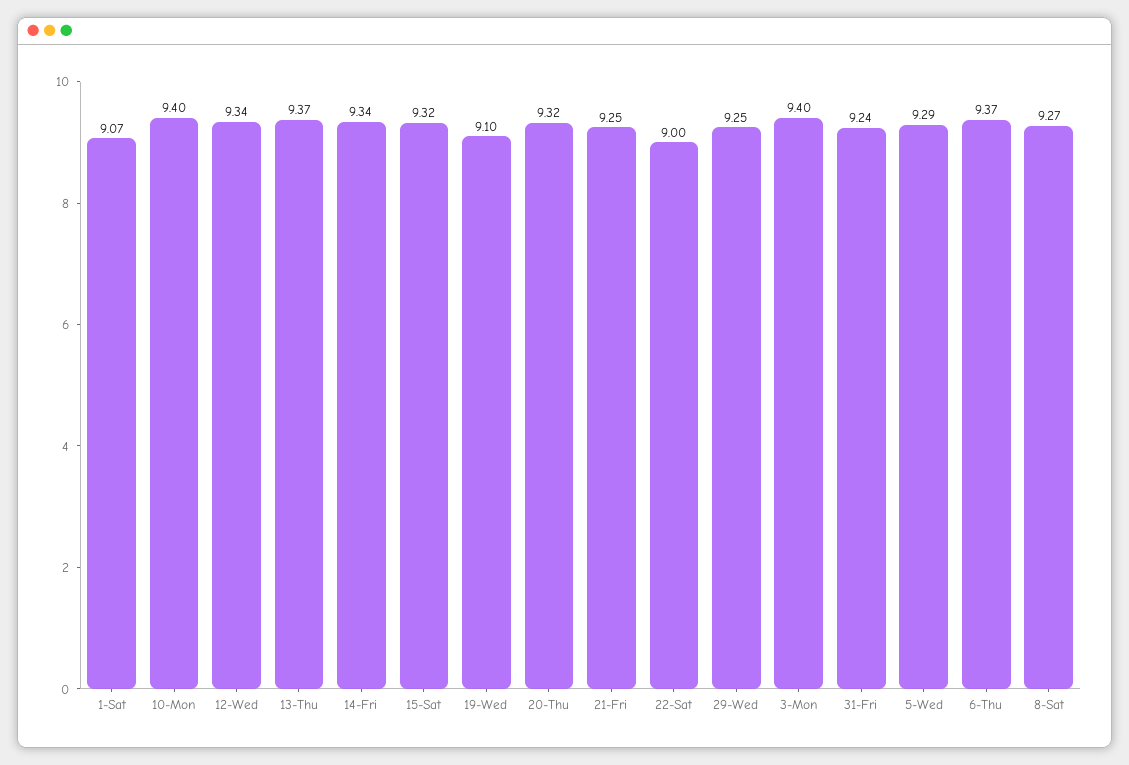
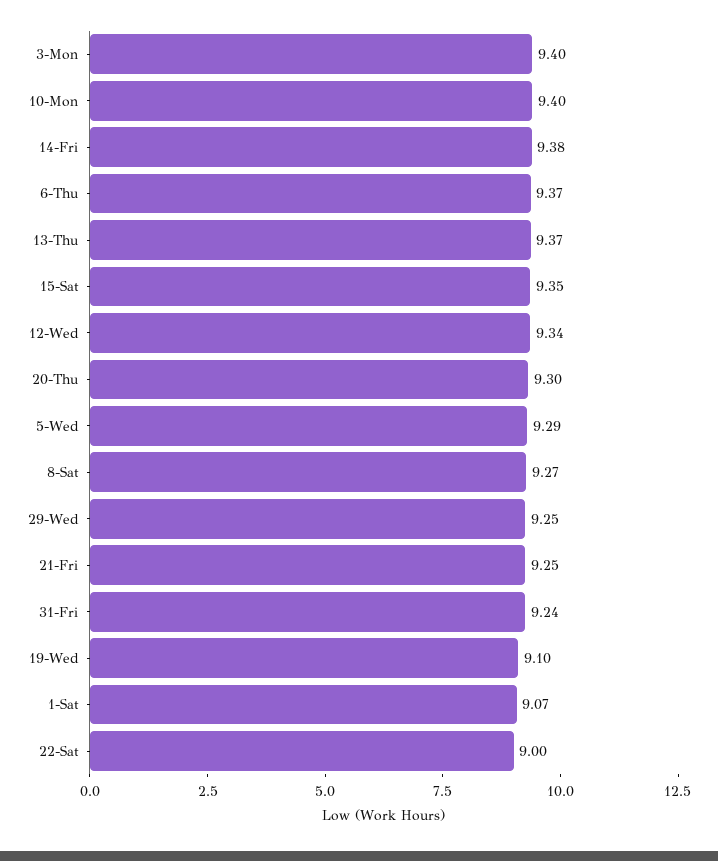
  {
    "1-Sat": 9.07,
    "10-Mon": 9.4,
    "12-Wed": 9.34,
    "13-Thu": 9.37,
-   "14-Fri": 9.34,
+   "14-Fri": 9.38,
-   "15-Sat": 9.32,
+   "15-Sat": 9.35,
    "19-Wed": 9.1,
-   "20-Thu": 9.32,
+   "20-Thu": 9.3,
    "21-Fri": 9.25,
    "22-Sat": 9,
    "29-Wed": 9.25,
    "3-Mon": 9.4,
    "31-Fri": 9.24,
    "5-Wed": 9.29,
    "6-Thu": 9.37,
    "8-Sat": 9.27
  }

